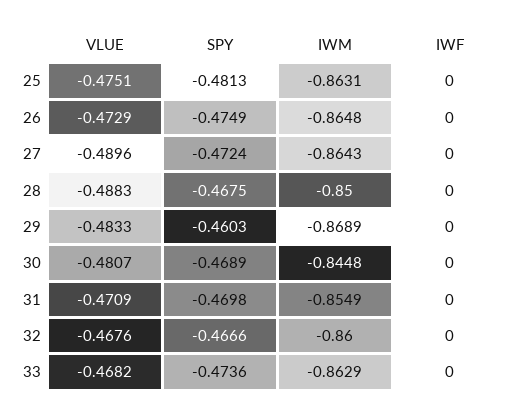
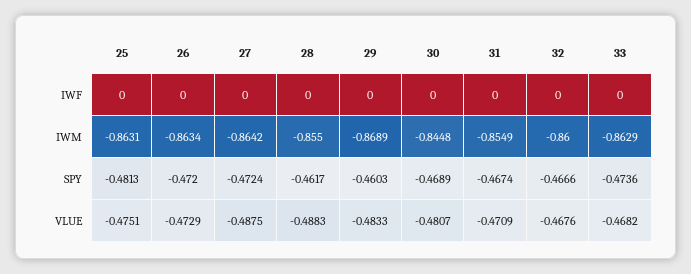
  {
    "VLUE": {
      "25": -0.4751,
      "26": -0.4729,
-     "27": -0.4896,
+     "27": -0.4875,
      "28": -0.4883,
      "29": -0.4833,
      "30": -0.4807,
      "31": -0.4709,
      "32": -0.4676,
      "33": -0.4682
    },
    "SPY": {
      "25": -0.4813,
-     "26": -0.4749,
+     "26": -0.472,
      "27": -0.4724,
-     "28": -0.4675,
+     "28": -0.4617,
      "29": -0.4603,
      "30": -0.4689,
-     "31": -0.4698,
+     "31": -0.4674,
      "32": -0.4666,
      "33": -0.4736
    },
    "IWM": {
      "25": -0.8631,
-     "26": -0.8648,
+     "26": -0.8634,
-     "27": -0.8643,
+     "27": -0.8642,
-     "28": -0.85,
+     "28": -0.855,
      "29": -0.8689,
      "30": -0.8448,
      "31": -0.8549,
      "32": -0.86,
      "33": -0.8629
    },
    "IWF": {
      "25": 0,
      "26": 0,
      "27": 0,
      "28": 0,
      "29": 0,
      "30": 0,
      "31": 0,
      "32": 0,
      "33": 0
    }
  }

